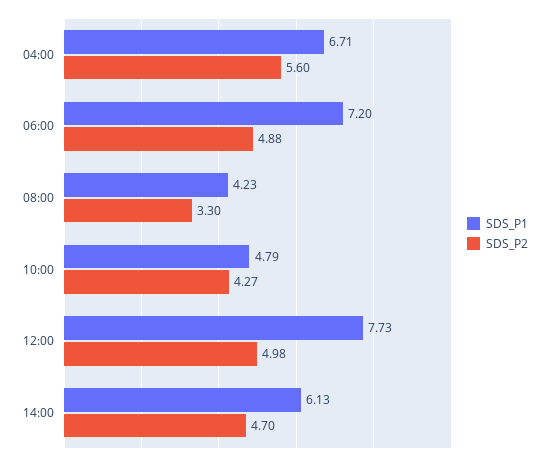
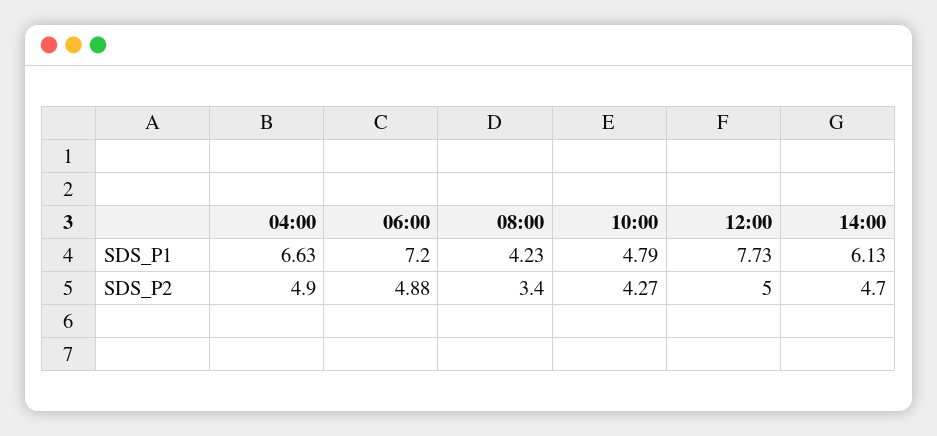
  {
    "SDS_P1": {
-     "04:00": 6.71,
+     "04:00": 6.63,
      "06:00": 7.2,
      "08:00": 4.23,
      "10:00": 4.79,
      "12:00": 7.73,
      "14:00": 6.13
    },
    "SDS_P2": {
-     "04:00": 5.6,
+     "04:00": 4.9,
      "06:00": 4.88,
-     "08:00": 3.3,
+     "08:00": 3.4,
      "10:00": 4.27,
-     "12:00": 4.98,
+     "12:00": 5,
      "14:00": 4.7
    }
  }

